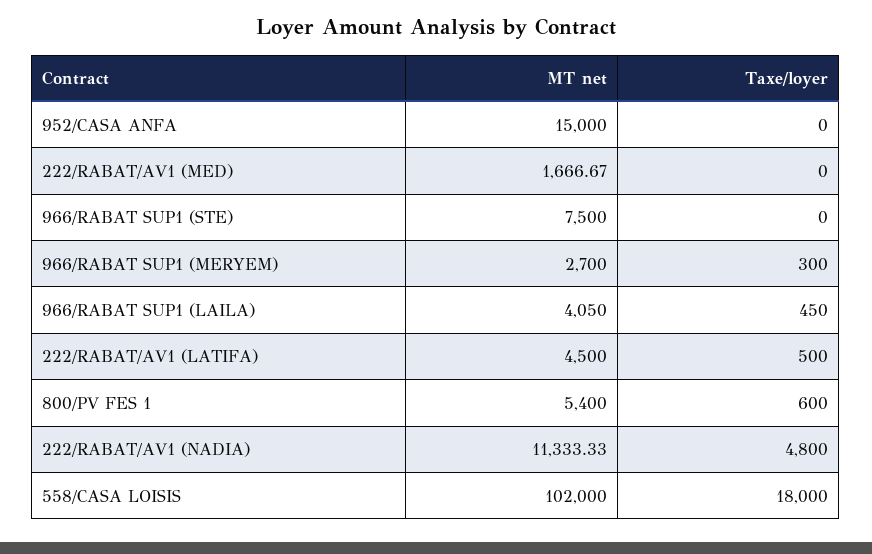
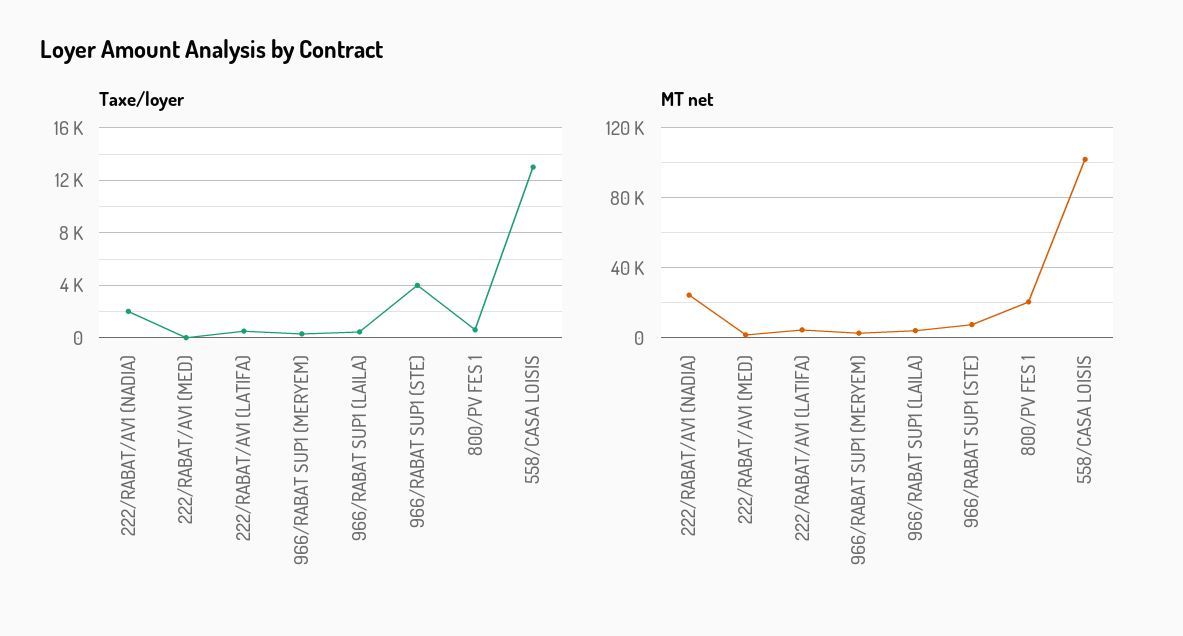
  {
    "MT net": {
-     "952/CASA ANFA": 15000,
      "222/RABAT/AV1 (MED)": 1666.67,
      "966/RABAT SUP1 (STE)": 7500,
      "966/RABAT SUP1 (MERYEM)": 2700,
      "966/RABAT SUP1 (LAILA)": 4050,
      "222/RABAT/AV1 (LATIFA)": 4500,
-     "800/PV FES 1": 5400,
+     "800/PV FES 1": 20000,
-     "222/RABAT/AV1 (NADIA)": 11333.33,
+     "222/RABAT/AV1 (NADIA)": 25000,
      "558/CASA LOISIS": 102000
    },
    "Taxe/loyer": {
-     "952/CASA ANFA": 0,
      "222/RABAT/AV1 (MED)": 0,
-     "966/RABAT SUP1 (STE)": 0,
+     "966/RABAT SUP1 (STE)": 4000,
      "966/RABAT SUP1 (MERYEM)": 300,
      "966/RABAT SUP1 (LAILA)": 450,
      "222/RABAT/AV1 (LATIFA)": 500,
      "800/PV FES 1": 600,
-     "222/RABAT/AV1 (NADIA)": 4800,
+     "222/RABAT/AV1 (NADIA)": 2000,
-     "558/CASA LOISIS": 18000
+     "558/CASA LOISIS": 13000
    }
  }

